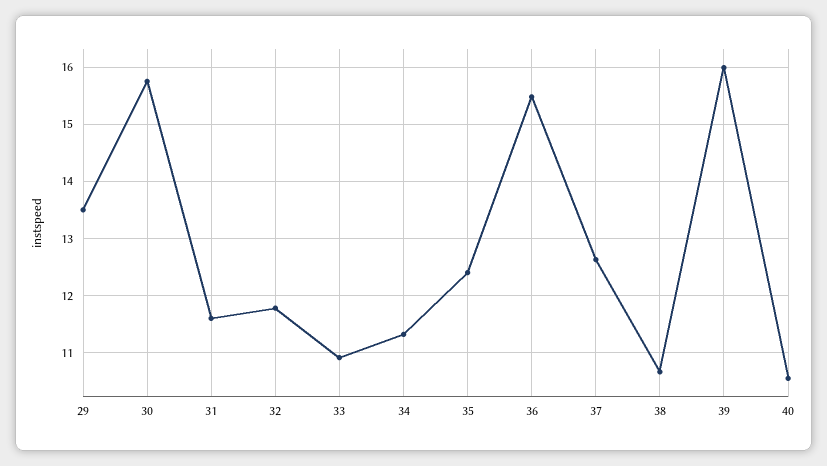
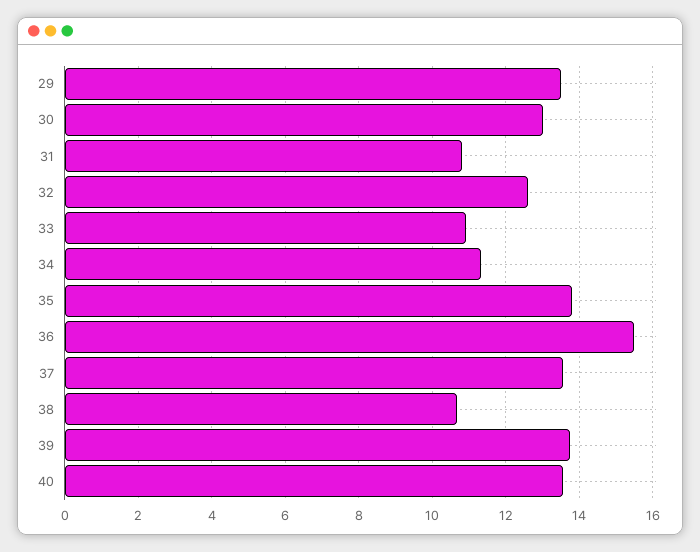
  {
    "29": 13.6,
-   "30": 15.8,
+   "30": 13,
-   "31": 11.6,
+   "31": 10.8,
-   "32": 11.8,
+   "32": 12.6,
    "33": 11,
    "34": 11.4,
-   "35": 12.4,
+   "35": 13.8,
    "36": 15.4,
-   "37": 12.6,
+   "37": 13.6,
    "38": 10.6,
-   "39": 16,
+   "39": 13.8,
-   "40": 10.6
+   "40": 13.6
  }

